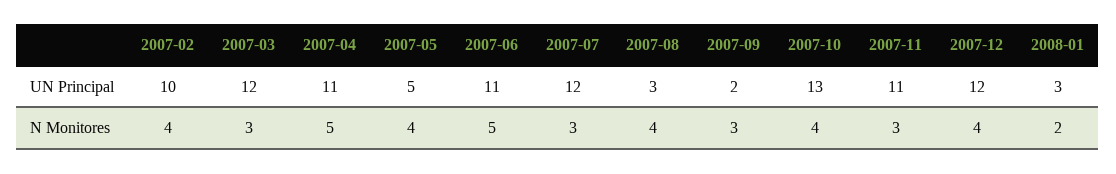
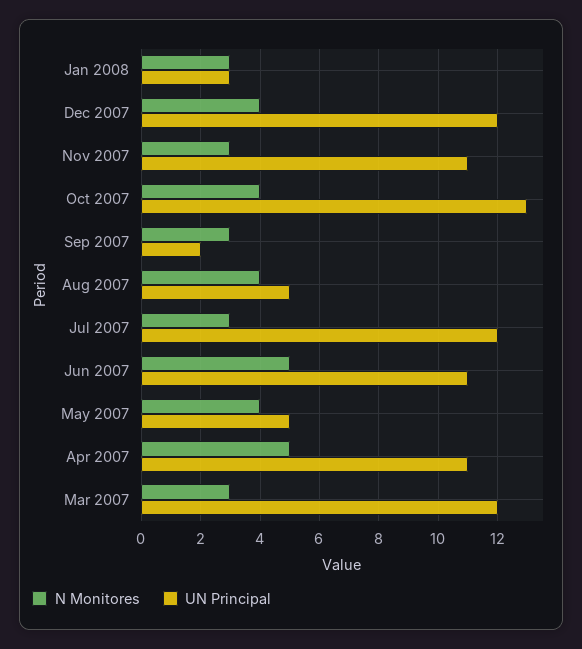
  {
    "UN Principal": {
-     "2007-02": 10,
      "2007-03": 12,
      "2007-04": 11,
      "2007-05": 5,
      "2007-06": 11,
      "2007-07": 12,
-     "2007-08": 3,
+     "2007-08": 5,
      "2007-09": 2,
      "2007-10": 13,
      "2007-11": 11,
      "2007-12": 12,
      "2008-01": 3
    },
    "N Monitores": {
-     "2007-02": 4,
      "2007-03": 3,
      "2007-04": 5,
      "2007-05": 4,
      "2007-06": 5,
      "2007-07": 3,
      "2007-08": 4,
      "2007-09": 3,
      "2007-10": 4,
      "2007-11": 3,
      "2007-12": 4,
-     "2008-01": 2
+     "2008-01": 3
    }
  }

